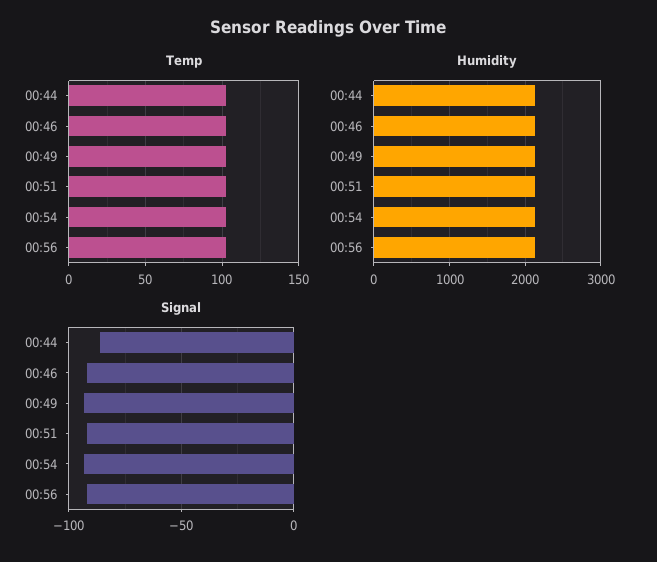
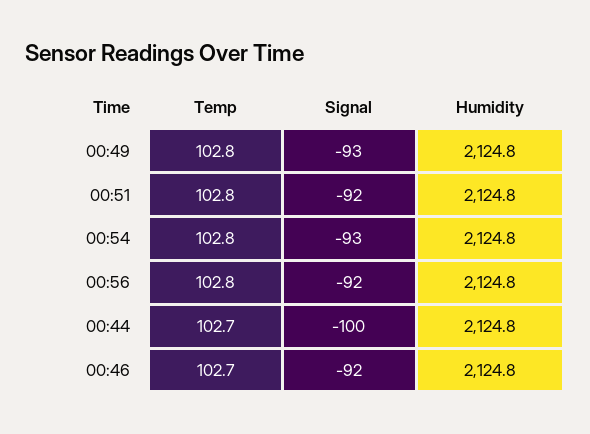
  {
    "Temp": {
      "00:44": 102.7,
      "00:46": 102.7,
      "00:49": 102.8,
      "00:51": 102.8,
      "00:54": 102.8,
      "00:56": 102.8
    },
    "Humidity": {
      "00:44": 2124.8,
      "00:46": 2124.8,
      "00:49": 2124.8,
      "00:51": 2124.8,
      "00:54": 2124.8,
      "00:56": 2124.8
    },
    "Signal": {
-     "00:44": -85,
+     "00:44": -100,
      "00:46": -92,
      "00:49": -93,
      "00:51": -92,
      "00:54": -93,
      "00:56": -92
    }
  }

